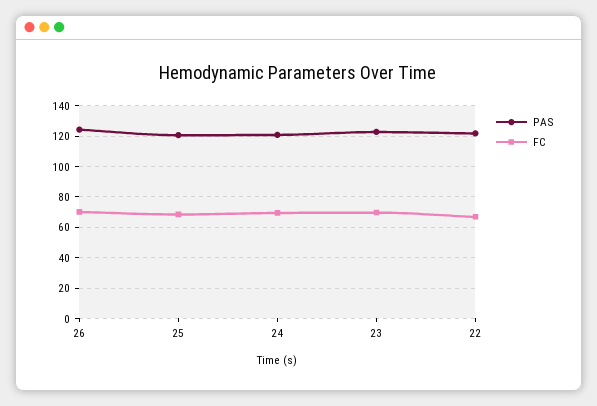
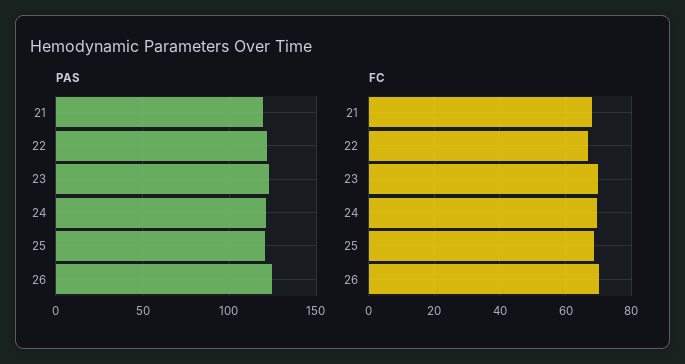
  {
    "PAS": {
      "26": 125,
      "25": 120,
      "24": 120,
      "23": 125,
-     "22": 120
+     "22": 120,
+     "21": 120
    },
    "FC": {
      "26": 70,
      "25": 68,
      "24": 70,
      "23": 70,
-     "22": 66
+     "22": 66,
+     "21": 68
    }
  }

